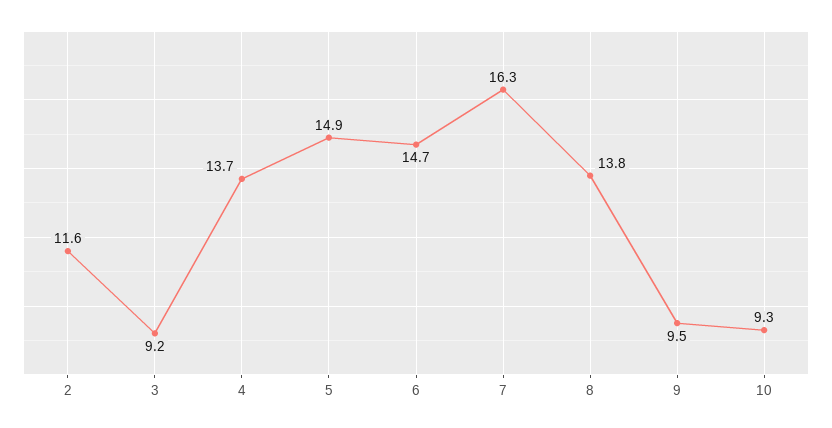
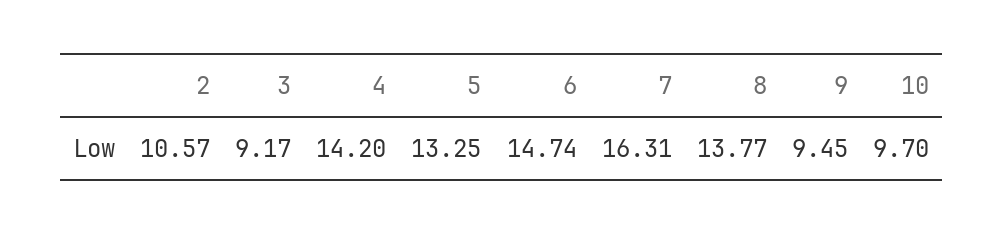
  {
-   "2": 11.6,
+   "2": 10.57,
    "3": 9.17,
-   "4": 13.7,
+   "4": 14.2,
-   "5": 14.9,
+   "5": 13.25,
    "6": 14.74,
    "7": 16.31,
    "8": 13.77,
    "9": 9.45,
-   "10": 9.3
+   "10": 9.7
  }

